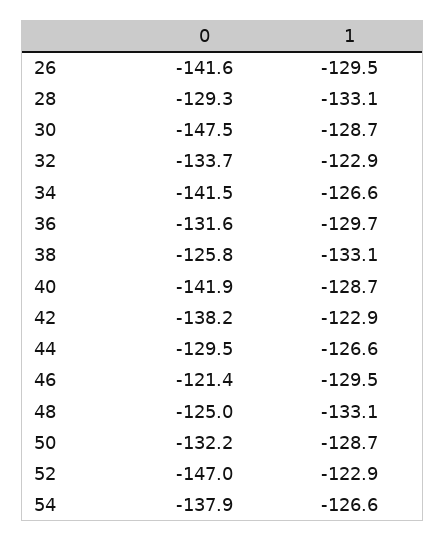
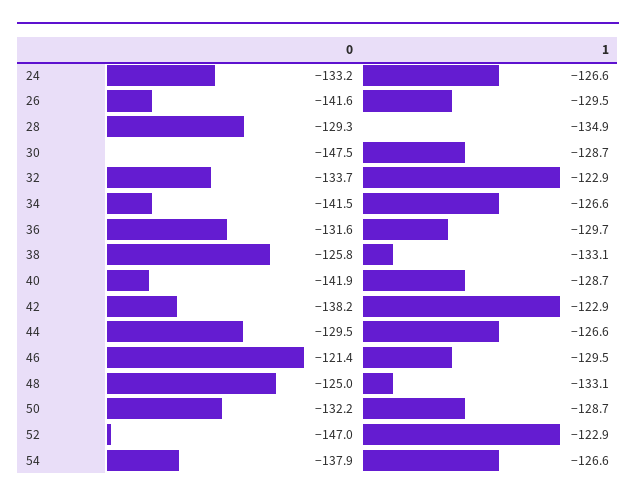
  {
    "0": {
      "26": -141.6,
      "28": -129.3,
      "30": -147.5,
      "32": -133.7,
      "34": -141.5,
      "36": -131.6,
      "38": -125.8,
      "40": -141.9,
      "42": -138.2,
      "44": -129.5,
      "46": -121.4,
      "48": -125,
      "50": -132.2,
      "52": -147,
-     "54": -137.9
+     "54": -137.9,
+     "24": -133.2
    },
    "1": {
      "26": -129.5,
-     "28": -133.1,
+     "28": -134.9,
      "30": -128.7,
      "32": -122.9,
      "34": -126.6,
      "36": -129.7,
      "38": -133.1,
      "40": -128.7,
      "42": -122.9,
      "44": -126.6,
      "46": -129.5,
      "48": -133.1,
      "50": -128.7,
      "52": -122.9,
-     "54": -126.6
+     "54": -126.6,
+     "24": -126.6
    }
  }

